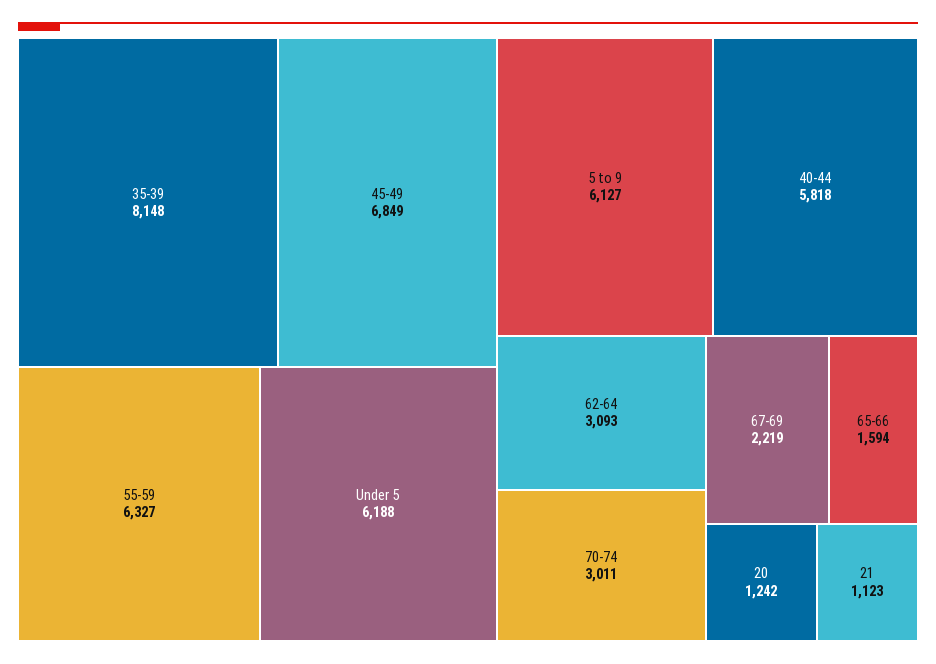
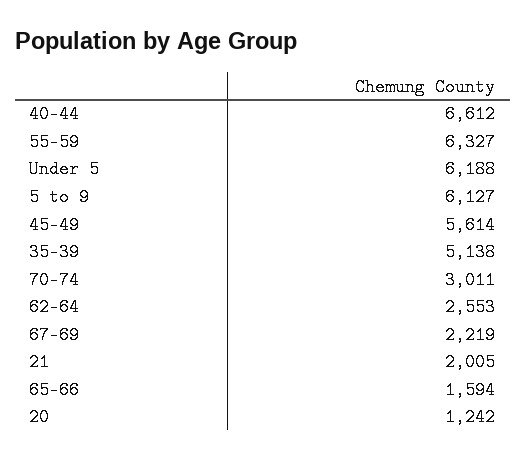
  {
-   "35-39": 8148,
+   "35-39": 5138,
-   "45-49": 6849,
+   "45-49": 5614,
    "55-59": 6327,
    "Under 5": 6188,
    "5 to 9": 6127,
-   "40-44": 5818,
+   "40-44": 6612,
-   "62-64": 3093,
+   "62-64": 2553,
    "70-74": 3011,
    "67-69": 2219,
    "65-66": 1594,
    "20": 1242,
-   "21": 1123
+   "21": 2005
  }

